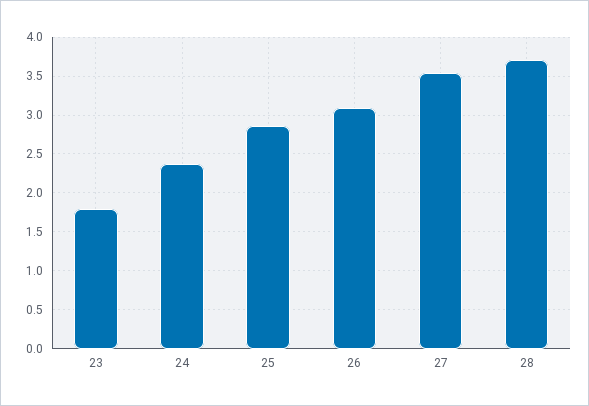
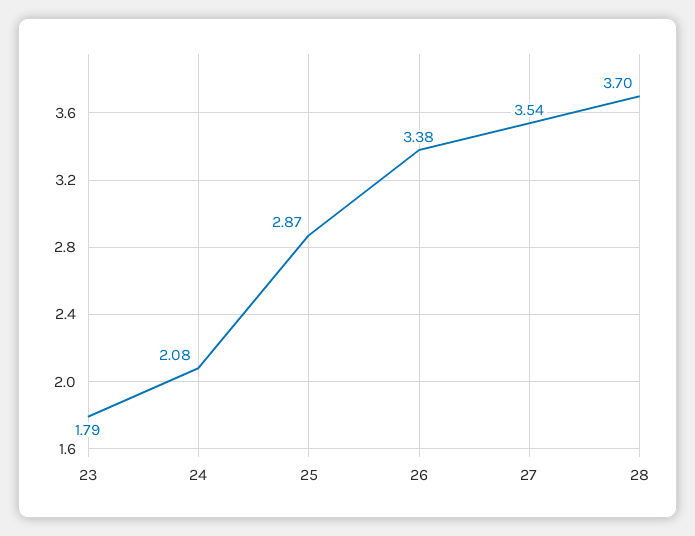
  {
    "23": 1.79,
-   "24": 2.4,
+   "24": 2.08,
    "25": 2.87,
-   "26": 3.1,
+   "26": 3.38,
    "27": 3.54,
    "28": 3.7
  }

